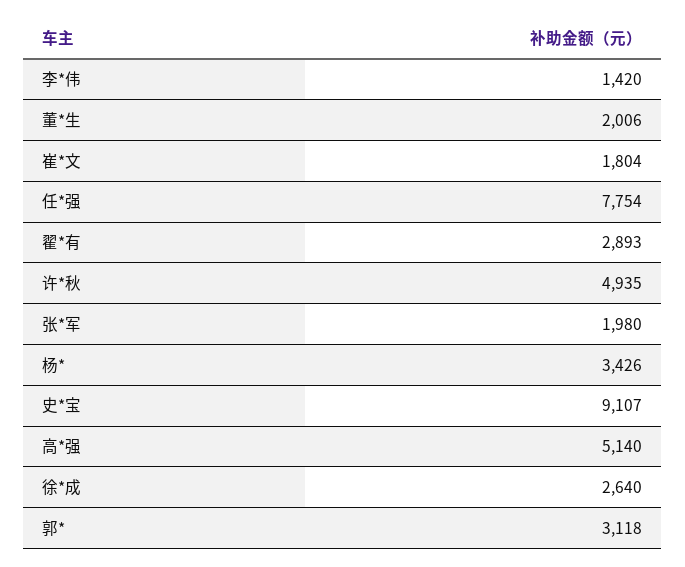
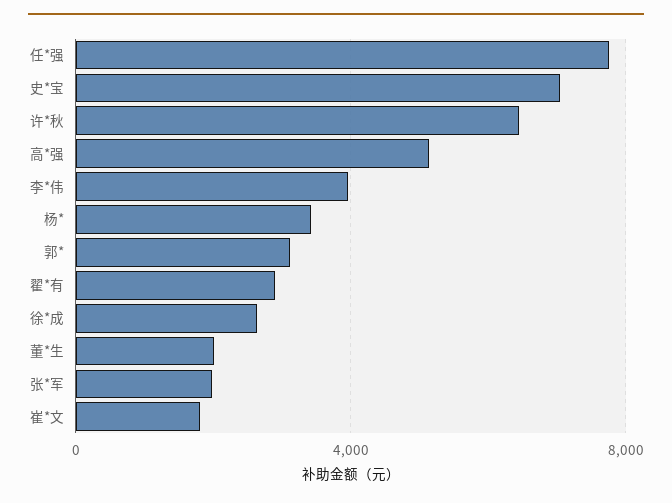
  {
-   "李*伟": 1420,
+   "李*伟": 4000,
    "董*生": 2006,
    "崔*文": 1804,
    "任*强": 7754,
    "翟*有": 2893,
-   "许*秋": 4935,
+   "许*秋": 6500,
    "张*军": 1980,
    "杨*": 3426,
-   "史*宝": 9107,
+   "史*宝": 7000,
    "高*强": 5140,
    "徐*成": 2640,
    "郭*": 3118
  }

